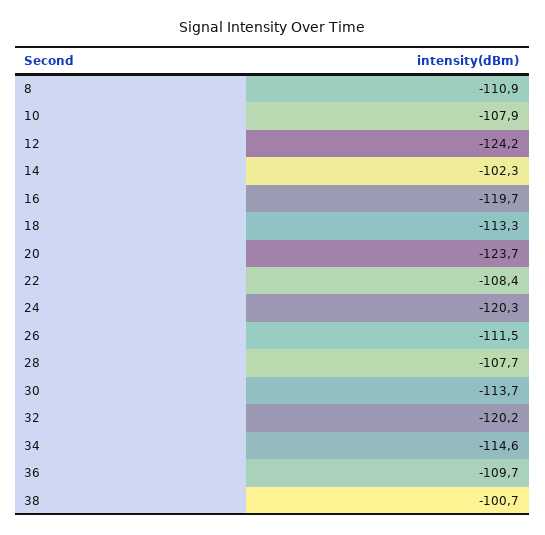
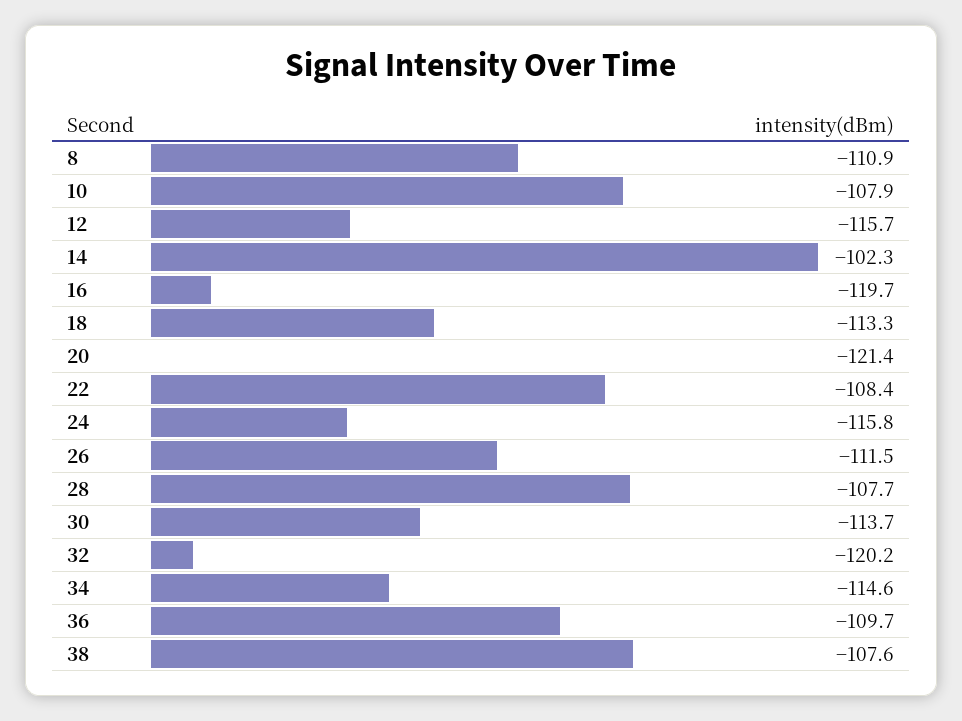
  {
    "8": -110.9,
    "10": -107.9,
-   "12": -124.2,
+   "12": -115.7,
    "14": -102.3,
    "16": -119.7,
    "18": -113.3,
-   "20": -123.7,
+   "20": -121.4,
    "22": -108.4,
-   "24": -120.3,
+   "24": -115.8,
    "26": -111.5,
    "28": -107.7,
    "30": -113.7,
    "32": -120.2,
    "34": -114.6,
    "36": -109.7,
-   "38": -100.7
+   "38": -107.6
  }

